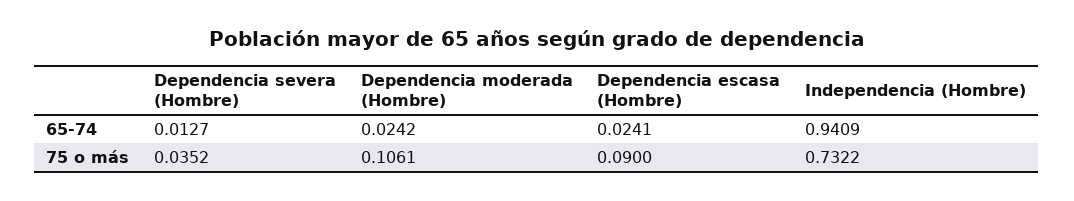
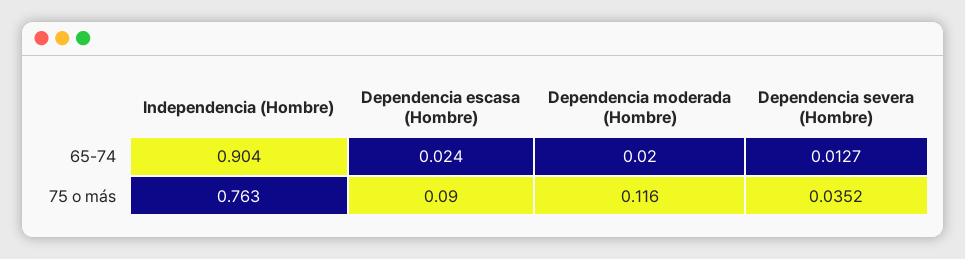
  {
    "Dependencia severa (Hombre)": {
      "65-74": 0.0127,
      "75 o más": 0.0352
    },
    "Dependencia moderada (Hombre)": {
-     "65-74": 0.0242,
+     "65-74": 0.02,
-     "75 o más": 0.1061
+     "75 o más": 0.116
    },
    "Dependencia escasa (Hombre)": {
      "65-74": 0.0241,
      "75 o más": 0.09
    },
    "Independencia (Hombre)": {
-     "65-74": 0.9409,
+     "65-74": 0.904,
-     "75 o más": 0.7322
+     "75 o más": 0.763
    }
  }

